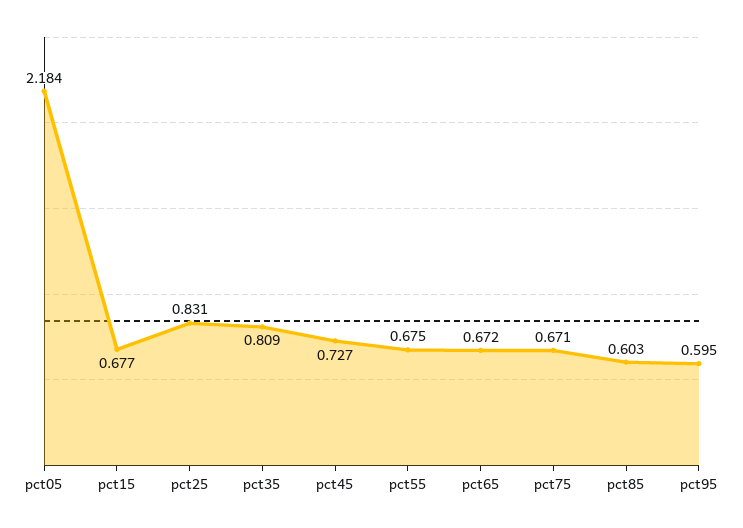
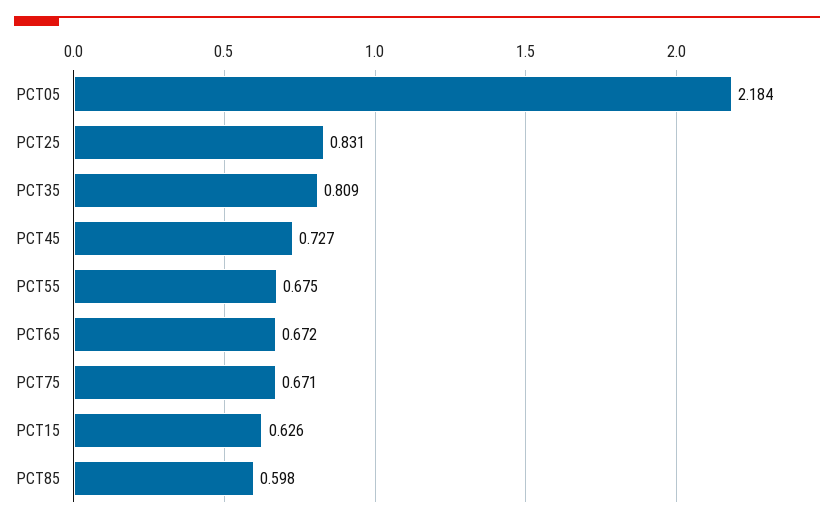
  {
    "pct05": 2.184,
-   "pct15": 0.677,
+   "pct15": 0.626,
    "pct25": 0.831,
    "pct35": 0.809,
    "pct45": 0.727,
    "pct55": 0.675,
    "pct65": 0.672,
    "pct75": 0.671,
-   "pct85": 0.603,
+   "pct85": 0.598
-   "pct95": 0.595
  }

